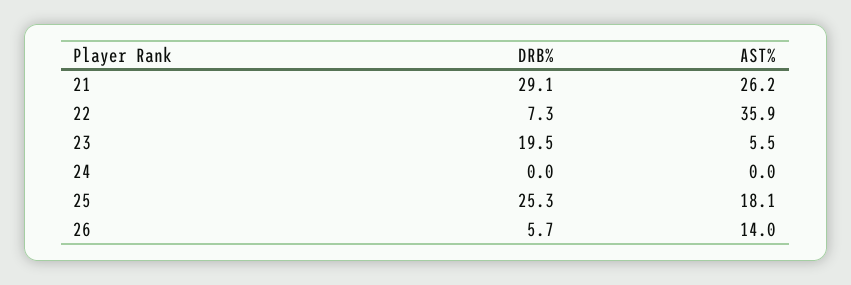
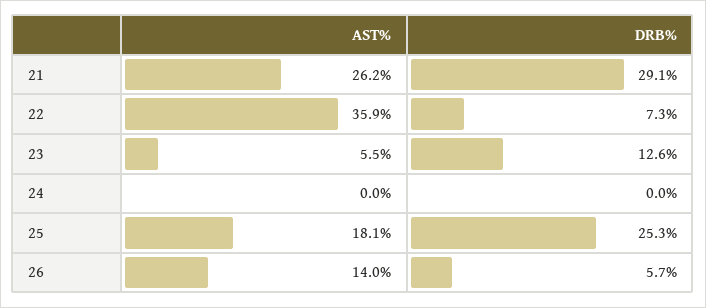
  {
    "DRB%": {
      "21": 29.1,
      "22": 7.3,
-     "23": 19.5,
+     "23": 12.6,
      "24": 0,
      "25": 25.3,
      "26": 5.7
    },
    "AST%": {
      "21": 26.2,
      "22": 35.9,
      "23": 5.5,
      "24": 0,
      "25": 18.1,
      "26": 14
    }
  }

